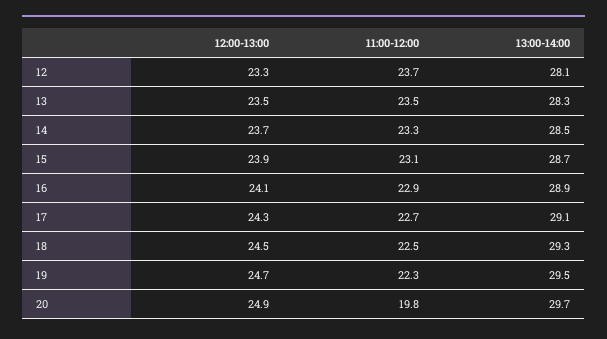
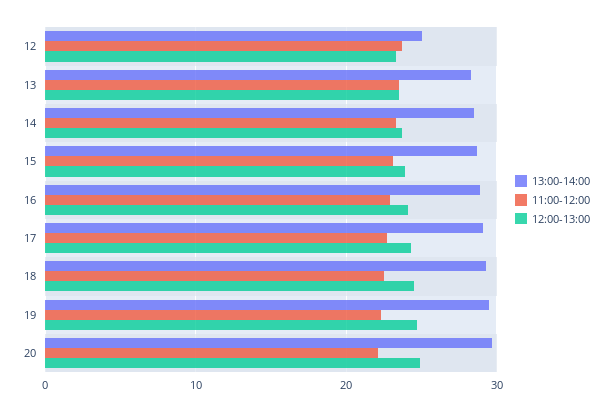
  {
    "12:00-13:00": {
      "12": 23.3,
      "13": 23.5,
      "14": 23.7,
      "15": 23.9,
      "16": 24.1,
      "17": 24.3,
      "18": 24.5,
      "19": 24.7,
      "20": 24.9
    },
    "11:00-12:00": {
      "12": 23.7,
      "13": 23.5,
      "14": 23.3,
      "15": 23.1,
      "16": 22.9,
      "17": 22.7,
      "18": 22.5,
      "19": 22.3,
-     "20": 19.8
+     "20": 22
    },
    "13:00-14:00": {
-     "12": 28.1,
+     "12": 25,
      "13": 28.3,
      "14": 28.5,
      "15": 28.7,
      "16": 28.9,
      "17": 29.1,
      "18": 29.3,
      "19": 29.5,
      "20": 29.7
    }
  }

